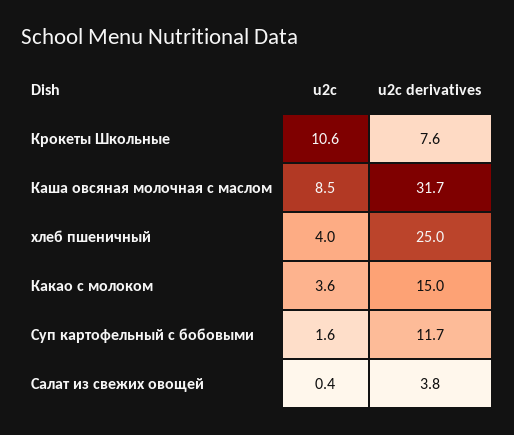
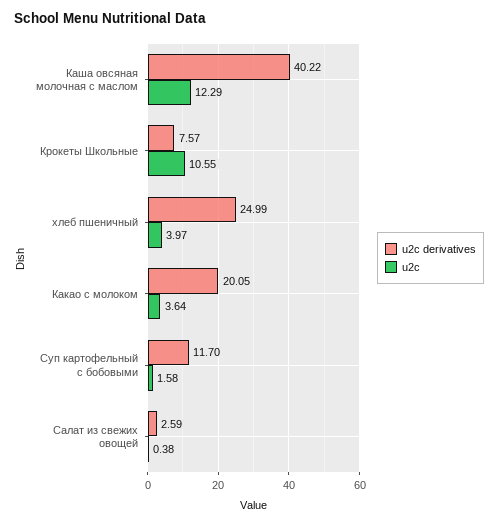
  {
    "u2c": {
      "Крокеты Школьные": 10.55,
-     "Каша овсяная молочная с маслом": 8.5,
+     "Каша овсяная молочная с маслом": 12.29,
      "хлеб пшеничный": 3.97,
      "Какао с молоком": 3.64,
      "Суп картофельный с бобовыми": 1.58,
      "Салат из свежих овощей": 0.38
    },
    "u2c derivatives": {
      "Крокеты Школьные": 7.57,
-     "Каша овсяная молочная с маслом": 31.7,
+     "Каша овсяная молочная с маслом": 40.22,
      "хлеб пшеничный": 24.99,
-     "Какао с молоком": 15,
+     "Какао с молоком": 20.05,
      "Суп картофельный с бобовыми": 11.7,
-     "Салат из свежих овощей": 3.8
+     "Салат из свежих овощей": 2.59
    }
  }

